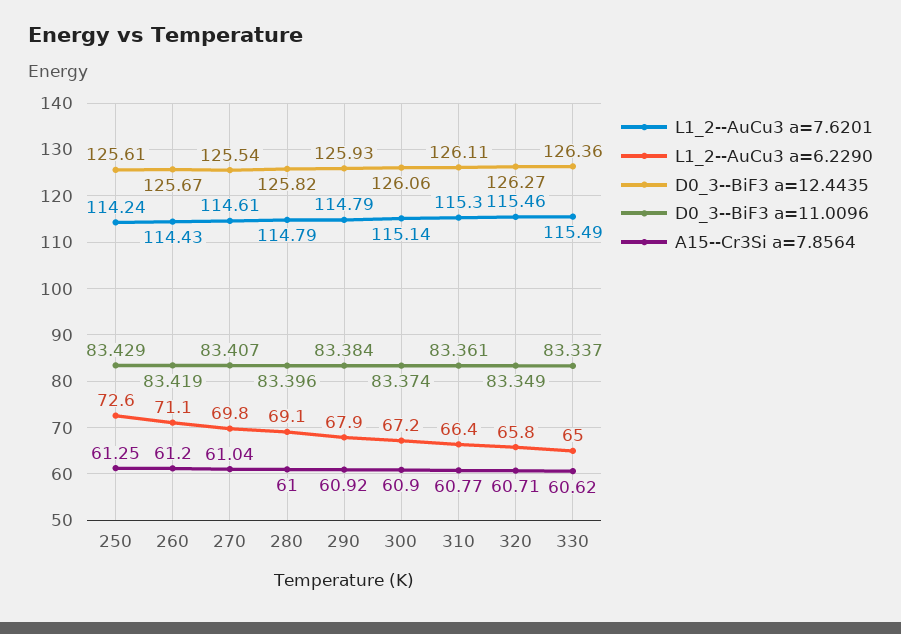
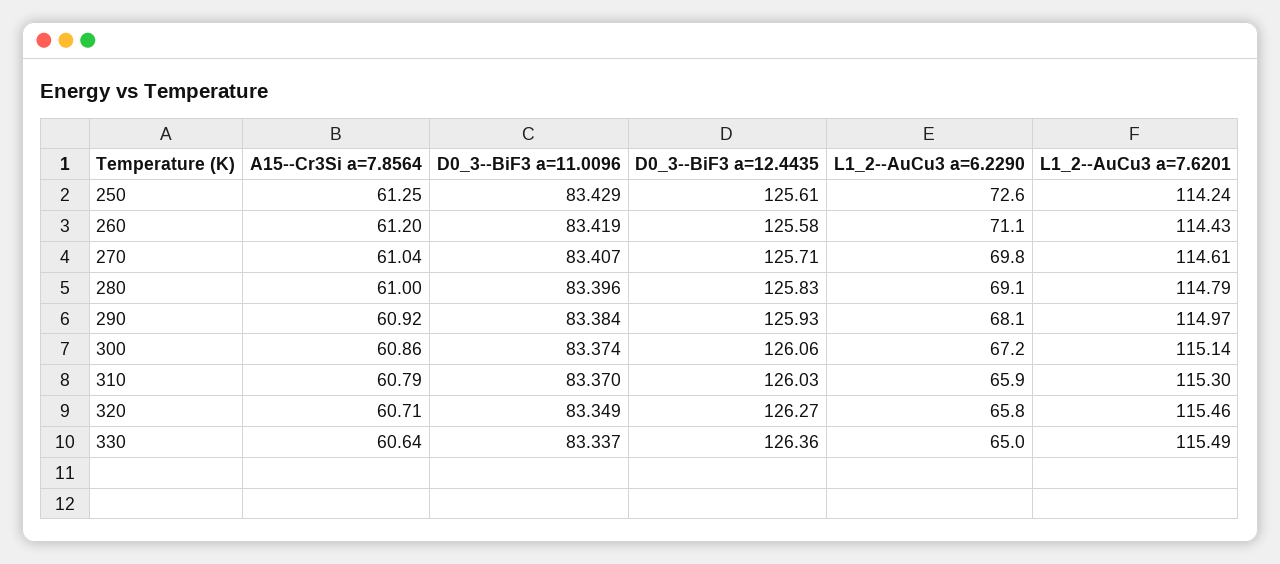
  {
    "L1_2--AuCu3 a=7.6201": {
      "250": 114.24,
      "260": 114.43,
      "270": 114.61,
      "280": 114.79,
-     "290": 114.79,
+     "290": 114.97,
      "300": 115.14,
      "310": 115.3,
      "320": 115.46,
      "330": 115.49
    },
    "L1_2--AuCu3 a=6.2290": {
      "250": 72.6,
      "260": 71.1,
      "270": 69.8,
      "280": 69.1,
-     "290": 67.9,
+     "290": 68.1,
      "300": 67.2,
-     "310": 66.4,
+     "310": 65.9,
      "320": 65.8,
      "330": 65
    },
    "D0_3--BiF3 a=12.4435": {
      "250": 125.61,
-     "260": 125.67,
+     "260": 125.58,
-     "270": 125.54,
+     "270": 125.71,
-     "280": 125.82,
+     "280": 125.83,
      "290": 125.93,
      "300": 126.06,
-     "310": 126.11,
+     "310": 126.03,
      "320": 126.27,
      "330": 126.36
    },
    "D0_3--BiF3 a=11.0096": {
      "250": 83.429,
      "260": 83.419,
      "270": 83.407,
      "280": 83.396,
      "290": 83.384,
      "300": 83.374,
-     "310": 83.361,
+     "310": 83.37,
      "320": 83.349,
      "330": 83.337
    },
    "A15--Cr3Si a=7.8564": {
      "250": 61.25,
      "260": 61.2,
      "270": 61.04,
      "280": 61,
      "290": 60.92,
-     "300": 60.9,
+     "300": 60.86,
-     "310": 60.77,
+     "310": 60.79,
      "320": 60.71,
-     "330": 60.62
+     "330": 60.64
    }
  }

